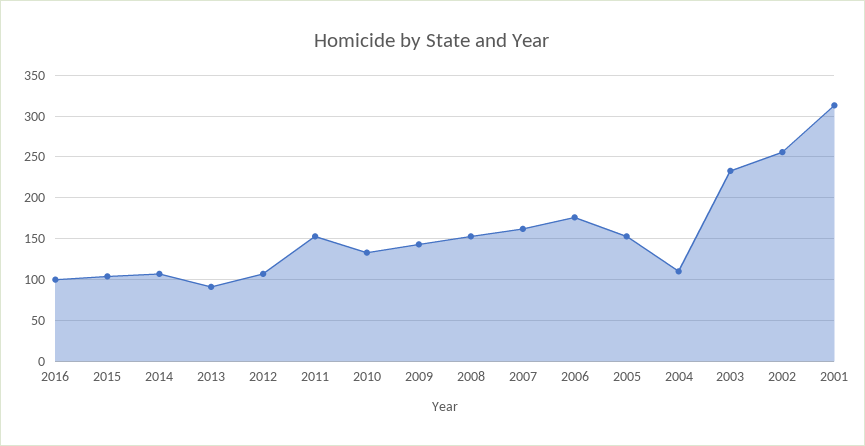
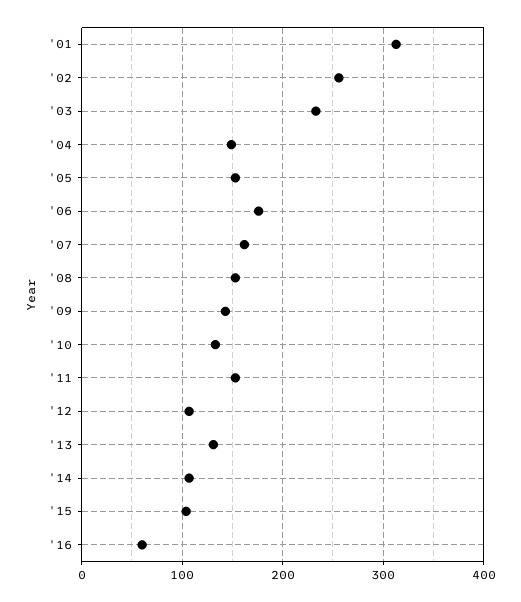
  {
-   "2016": 100,
+   "2016": 60,
    "2015": 100,
    "2014": 110,
-   "2013": 90,
+   "2013": 130,
    "2012": 110,
    "2011": 150,
    "2010": 130,
    "2009": 140,
    "2008": 150,
    "2007": 160,
    "2006": 180,
    "2005": 150,
-   "2004": 110,
+   "2004": 150,
    "2003": 230,
    "2002": 260,
    "2001": 310
  }

